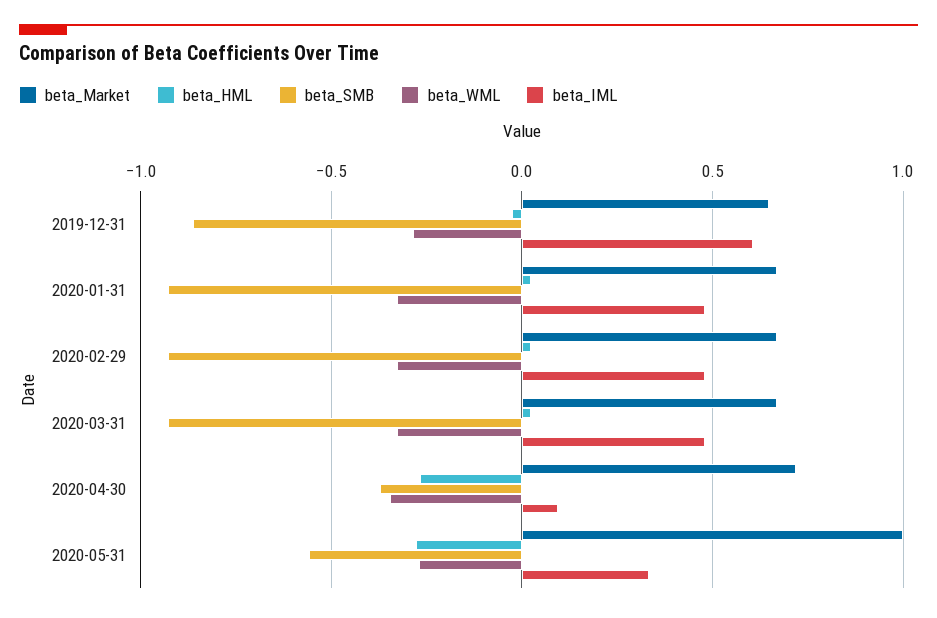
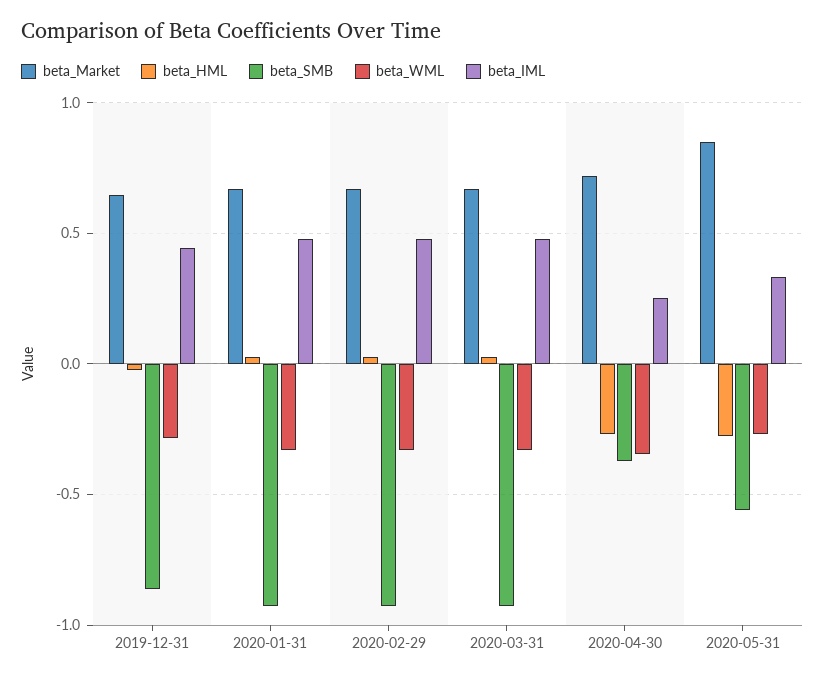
  {
    "beta_Market": {
      "2019-12-31": 0.65,
      "2020-01-31": 0.65,
      "2020-02-29": 0.65,
      "2020-03-31": 0.65,
      "2020-04-30": 0.7,
-     "2020-05-31": 1
+     "2020-05-31": 0.85
    },
    "beta_HML": {
      "2019-12-31": -0.05,
      "2020-01-31": 0.05,
      "2020-02-29": 0.05,
      "2020-03-31": 0.05,
      "2020-04-30": -0.25,
      "2020-05-31": -0.3
    },
    "beta_SMB": {
      "2019-12-31": -0.85,
      "2020-01-31": -0.95,
      "2020-02-29": -0.95,
      "2020-03-31": -0.95,
      "2020-04-30": -0.35,
      "2020-05-31": -0.55
    },
    "beta_WML": {
      "2019-12-31": -0.3,
      "2020-01-31": -0.35,
      "2020-02-29": -0.35,
      "2020-03-31": -0.35,
      "2020-04-30": -0.35,
      "2020-05-31": -0.25
    },
    "beta_IML": {
-     "2019-12-31": 0.6,
+     "2019-12-31": 0.45,
      "2020-01-31": 0.5,
      "2020-02-29": 0.5,
      "2020-03-31": 0.5,
-     "2020-04-30": 0.1,
+     "2020-04-30": 0.25,
      "2020-05-31": 0.35
    }
  }

